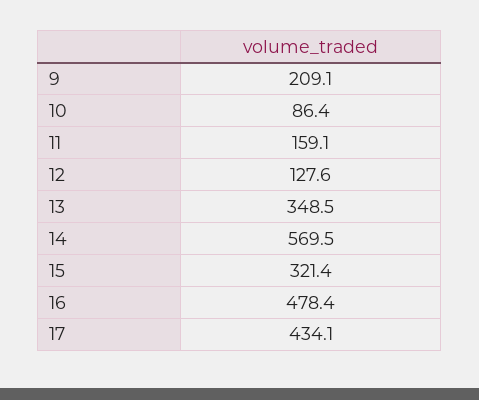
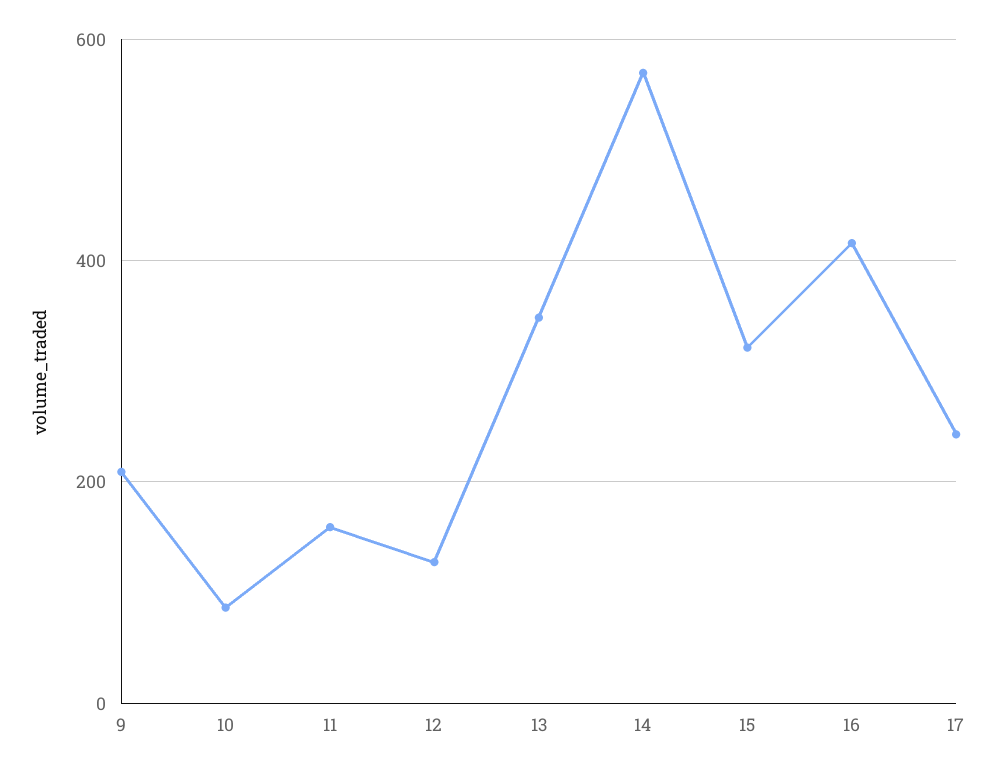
  {
    "9": 209.1,
    "10": 86.4,
    "11": 159.1,
    "12": 127.6,
    "13": 348.5,
    "14": 569.5,
    "15": 321.4,
-   "16": 478.4,
+   "16": 420,
-   "17": 434.1
+   "17": 240
  }

